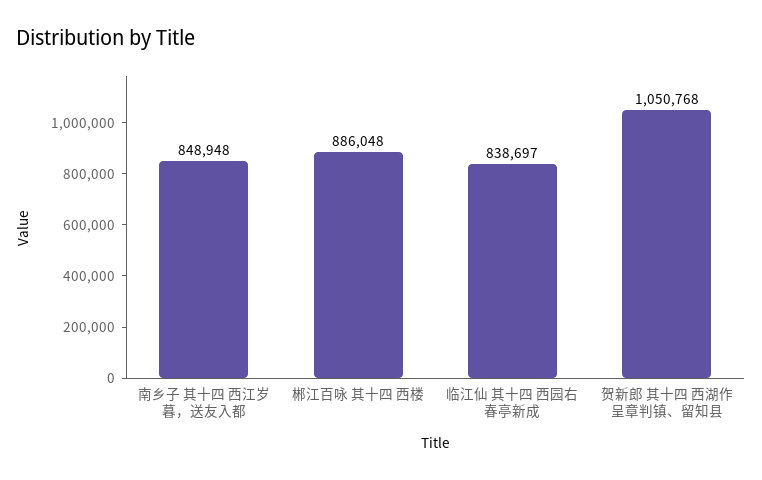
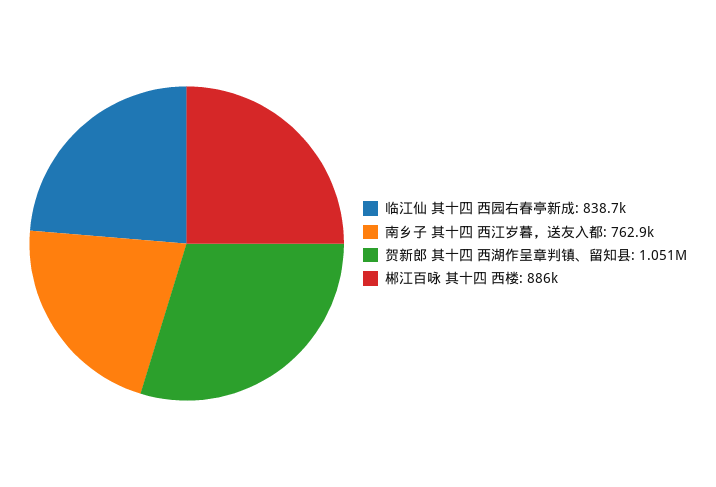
  {
-   "南乡子 其十四 西江岁暮，送友入都": 848948,
+   "南乡子 其十四 西江岁暮，送友入都": 762900,
    "郴江百咏 其十四 西楼": 886048,
    "临江仙 其十四 西园右春亭新成": 838697,
    "贺新郎 其十四 西湖作呈章判镇、留知县": 1050768
  }

